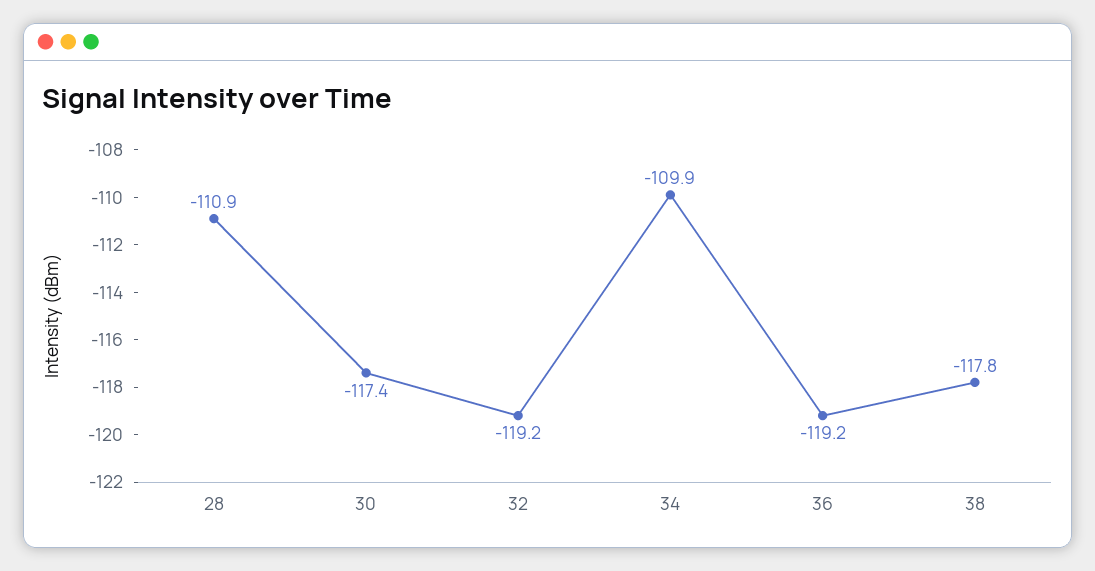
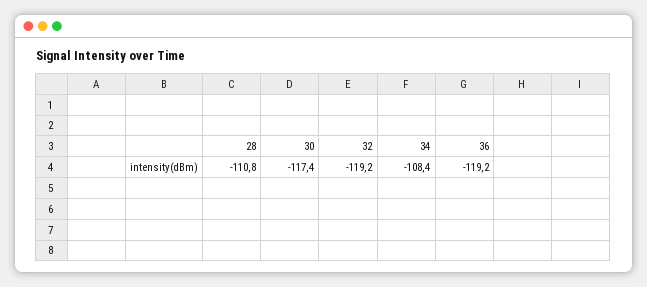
  {
-   "28": -110.9,
+   "28": -110.8,
    "30": -117.4,
    "32": -119.2,
-   "34": -109.9,
+   "34": -108.4,
-   "36": -119.2,
+   "36": -119.2
-   "38": -117.8
  }

